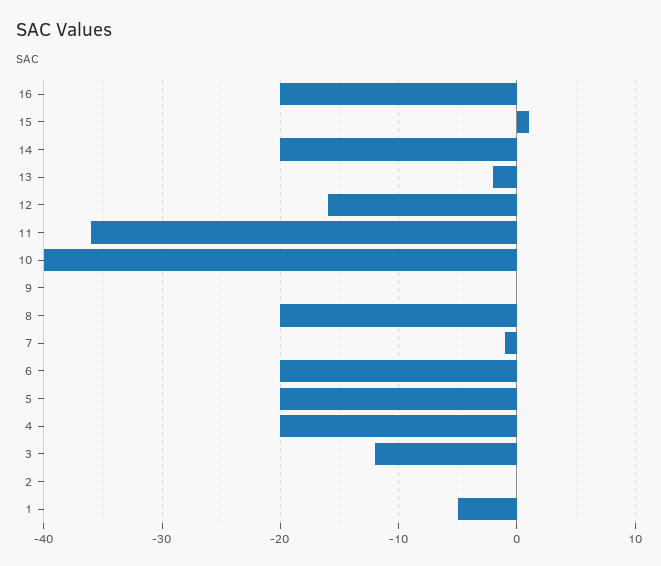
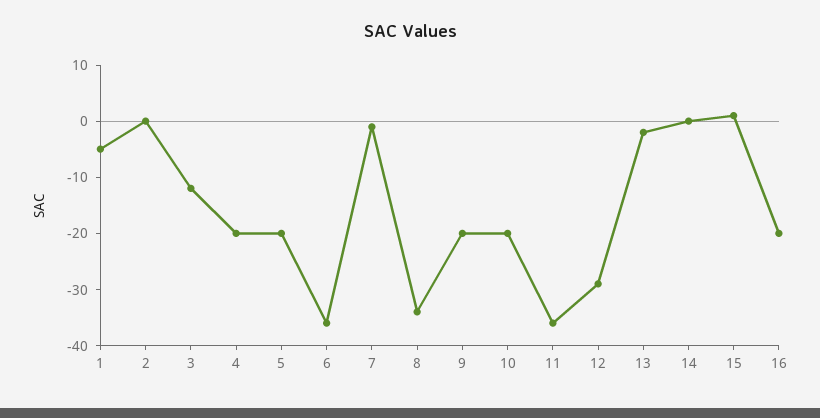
  {
    "16": -20,
    "15": 1,
-   "14": -20,
+   "14": 0,
    "13": -2,
-   "12": -16,
+   "12": -30,
    "11": -36,
-   "10": -40,
+   "10": -20,
-   "9": 0,
+   "9": -20,
-   "8": -20,
+   "8": -35,
    "7": -1,
-   "6": -20,
+   "6": -35,
    "5": -20,
    "4": -20,
    "3": -12,
    "2": 0,
    "1": -5
  }

